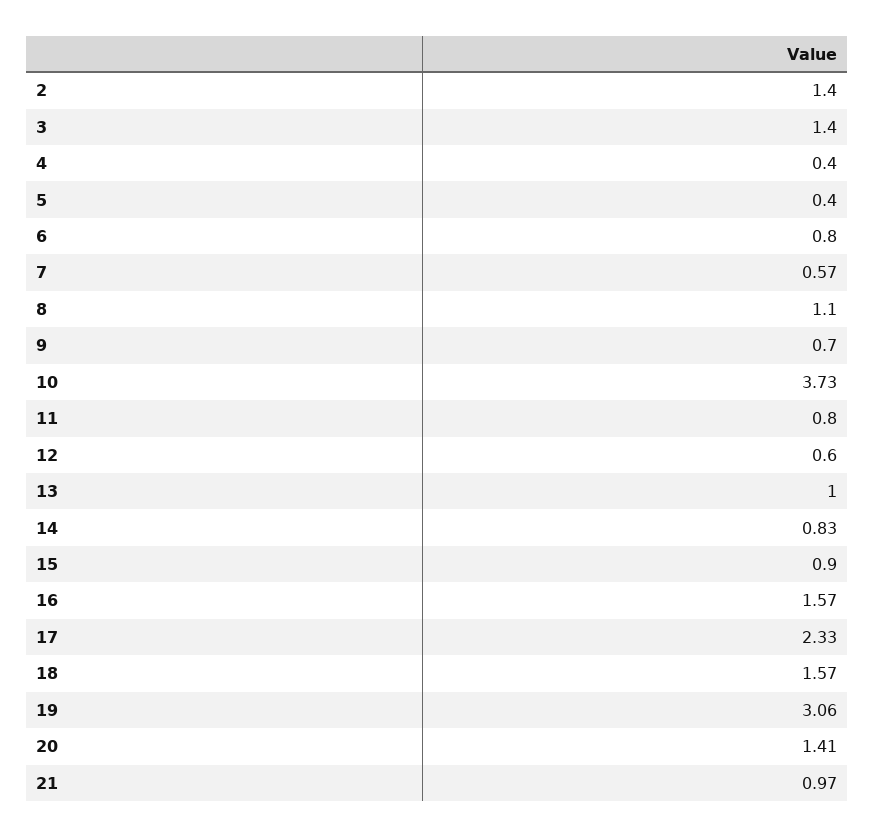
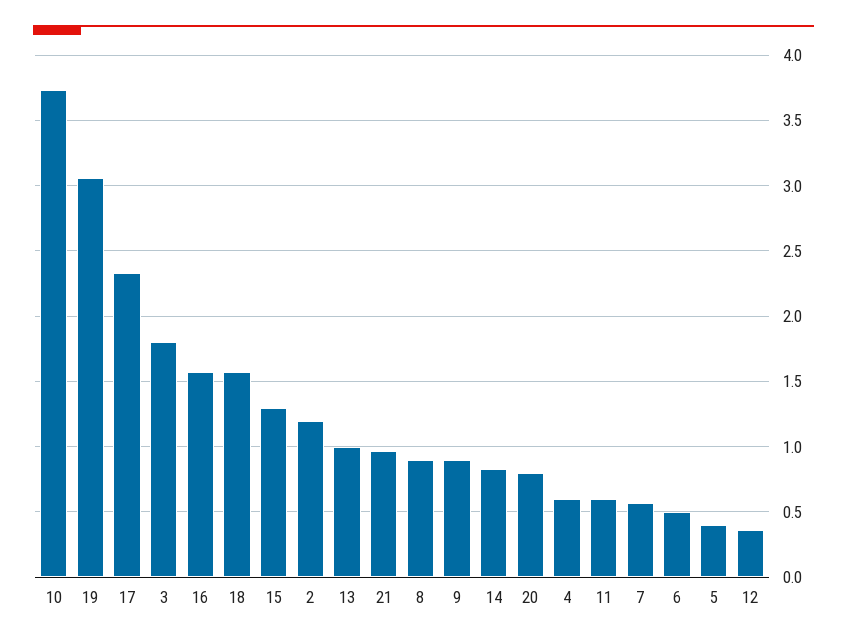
  {
-   "2": 1.4,
+   "2": 1.2,
-   "3": 1.4,
+   "3": 1.8,
-   "4": 0.4,
+   "4": 0.6,
    "5": 0.4,
-   "6": 0.8,
+   "6": 0.5,
    "7": 0.57,
-   "8": 1.1,
+   "8": 0.9,
-   "9": 0.7,
+   "9": 0.9,
    "10": 3.73,
-   "11": 0.8,
+   "11": 0.6,
-   "12": 0.6,
+   "12": 0.35,
    "13": 1,
    "14": 0.83,
-   "15": 0.9,
+   "15": 1.3,
    "16": 1.57,
    "17": 2.33,
    "18": 1.57,
    "19": 3.06,
-   "20": 1.41,
+   "20": 0.8,
    "21": 0.97
  }

